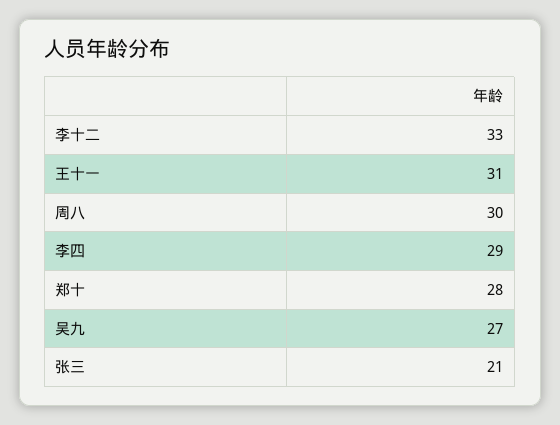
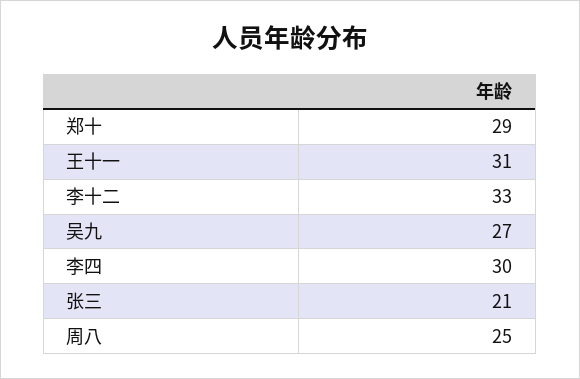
  {
    "李十二": 33,
    "王十一": 31,
-   "周八": 30,
+   "周八": 25,
-   "李四": 29,
+   "李四": 30,
-   "郑十": 28,
+   "郑十": 29,
    "吴九": 27,
    "张三": 21
  }

